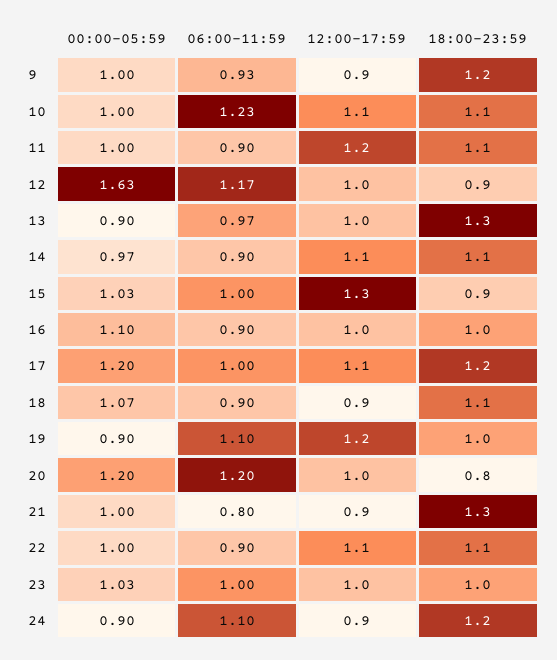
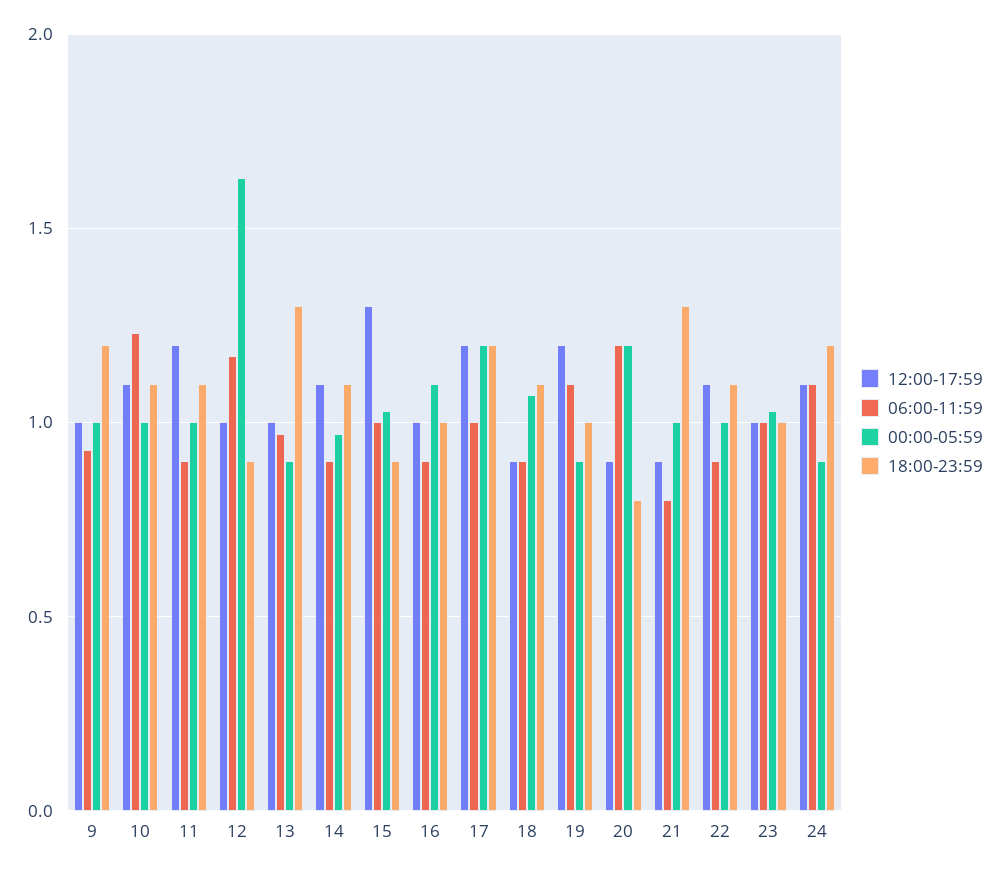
  {
    "00:00-05:59": {
      "9": 1,
      "10": 1,
      "11": 1,
      "12": 1.63,
      "13": 0.9,
      "14": 0.97,
      "15": 1.03,
      "16": 1.1,
      "17": 1.2,
      "18": 1.07,
      "19": 0.9,
      "20": 1.2,
      "21": 1,
      "22": 1,
      "23": 1.03,
      "24": 0.9
    },
    "06:00-11:59": {
      "9": 0.93,
      "10": 1.23,
      "11": 0.9,
      "12": 1.17,
      "13": 0.97,
      "14": 0.9,
      "15": 1,
      "16": 0.9,
      "17": 1,
      "18": 0.9,
      "19": 1.1,
      "20": 1.2,
      "21": 0.8,
      "22": 0.9,
      "23": 1,
      "24": 1.1
    },
    "12:00-17:59": {
-     "9": 0.9,
+     "9": 1,
      "10": 1.1,
      "11": 1.2,
      "12": 1,
      "13": 1,
      "14": 1.1,
      "15": 1.3,
      "16": 1,
-     "17": 1.1,
+     "17": 1.2,
      "18": 0.9,
      "19": 1.2,
-     "20": 1,
+     "20": 0.9,
      "21": 0.9,
      "22": 1.1,
      "23": 1,
-     "24": 0.9
+     "24": 1.1
    },
    "18:00-23:59": {
      "9": 1.2,
      "10": 1.1,
      "11": 1.1,
      "12": 0.9,
      "13": 1.3,
      "14": 1.1,
      "15": 0.9,
      "16": 1,
      "17": 1.2,
      "18": 1.1,
      "19": 1,
      "20": 0.8,
      "21": 1.3,
      "22": 1.1,
      "23": 1,
      "24": 1.2
    }
  }

